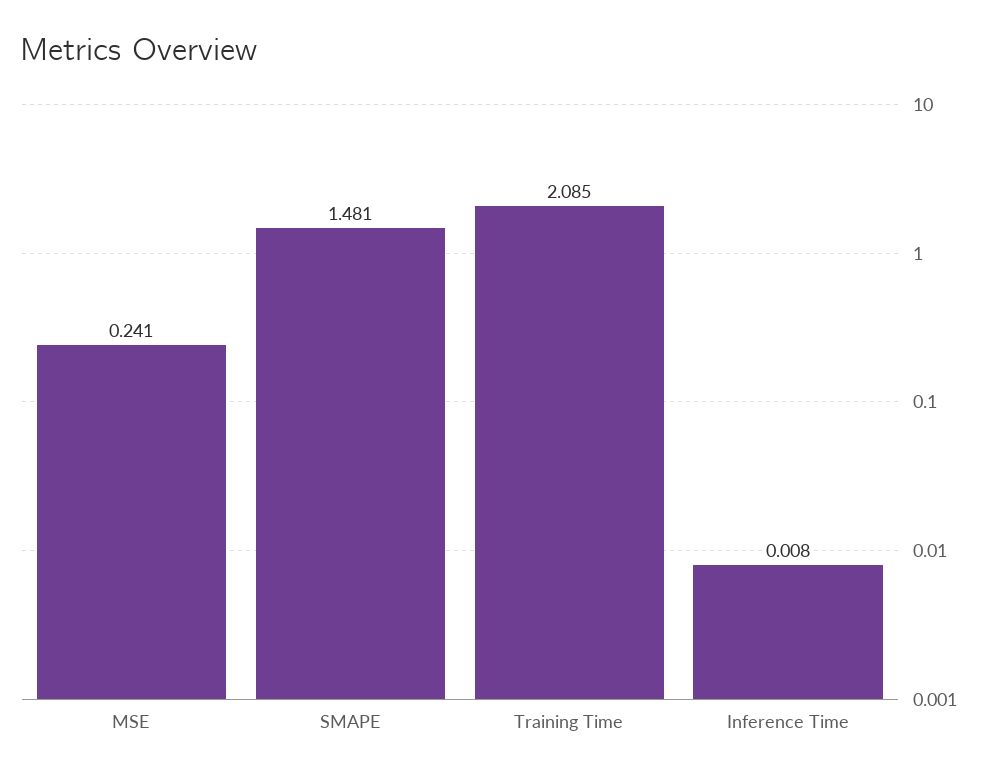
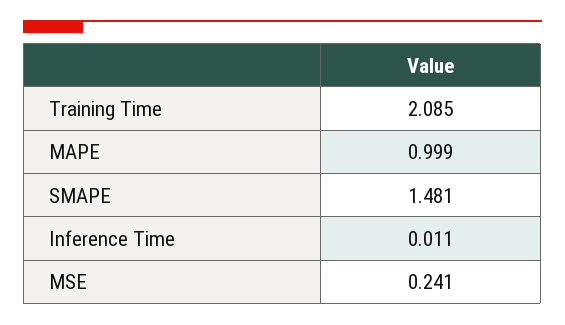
  {
    "MSE": 0.241,
    "SMAPE": 1.481,
    "Training Time": 2.085,
-   "Inference Time": 0.008
+   "Inference Time": 0.011,
+   "MAPE": 0.999
  }

